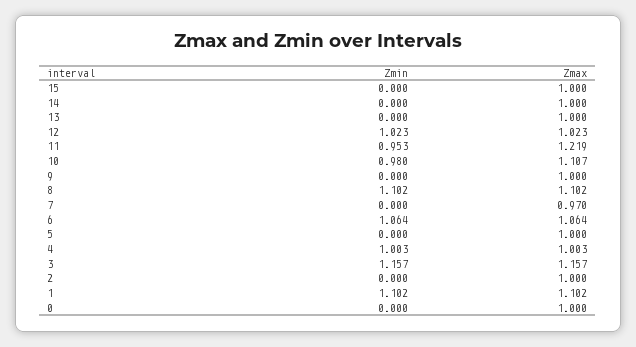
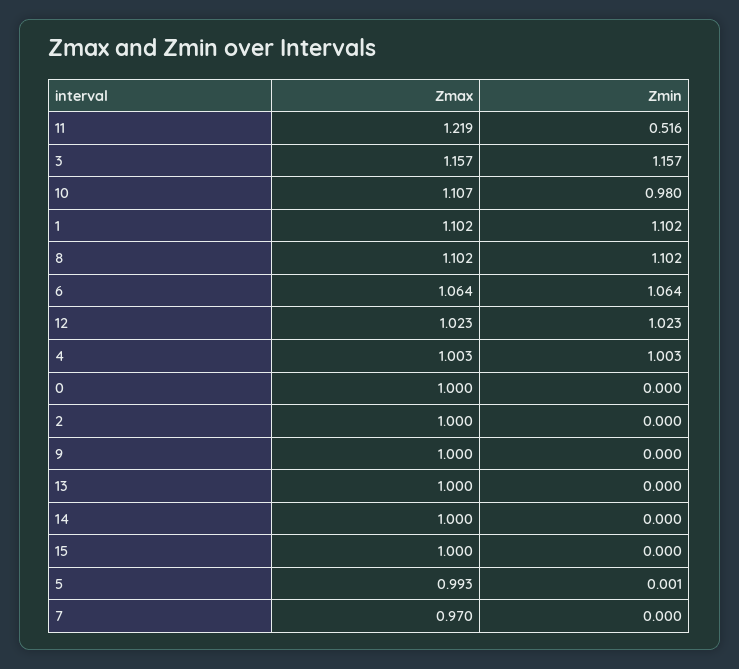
  {
    "Zmin": {
      "15": 0,
      "14": 0,
      "13": 0,
      "12": 1.023,
-     "11": 0.953,
+     "11": 0.516,
      "10": 0.98,
      "9": 0,
      "8": 1.102,
      "7": 0,
      "6": 1.064,
-     "5": 0,
+     "5": 0.001,
      "4": 1.003,
      "3": 1.157,
      "2": 0,
      "1": 1.102,
      "0": 0
    },
    "Zmax": {
      "15": 1,
      "14": 1,
      "13": 1,
      "12": 1.023,
      "11": 1.219,
      "10": 1.107,
      "9": 1,
      "8": 1.102,
      "7": 0.97,
      "6": 1.064,
-     "5": 1,
+     "5": 0.993,
      "4": 1.003,
      "3": 1.157,
      "2": 1,
      "1": 1.102,
      "0": 1
    }
  }

